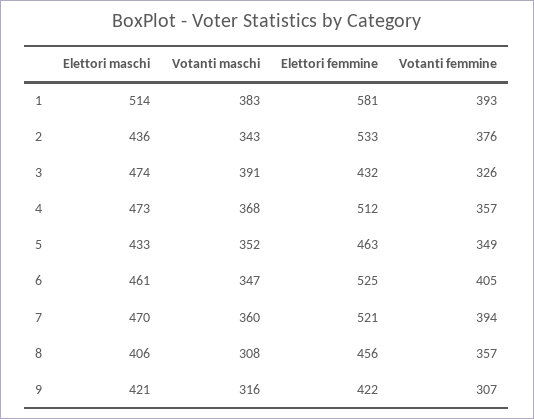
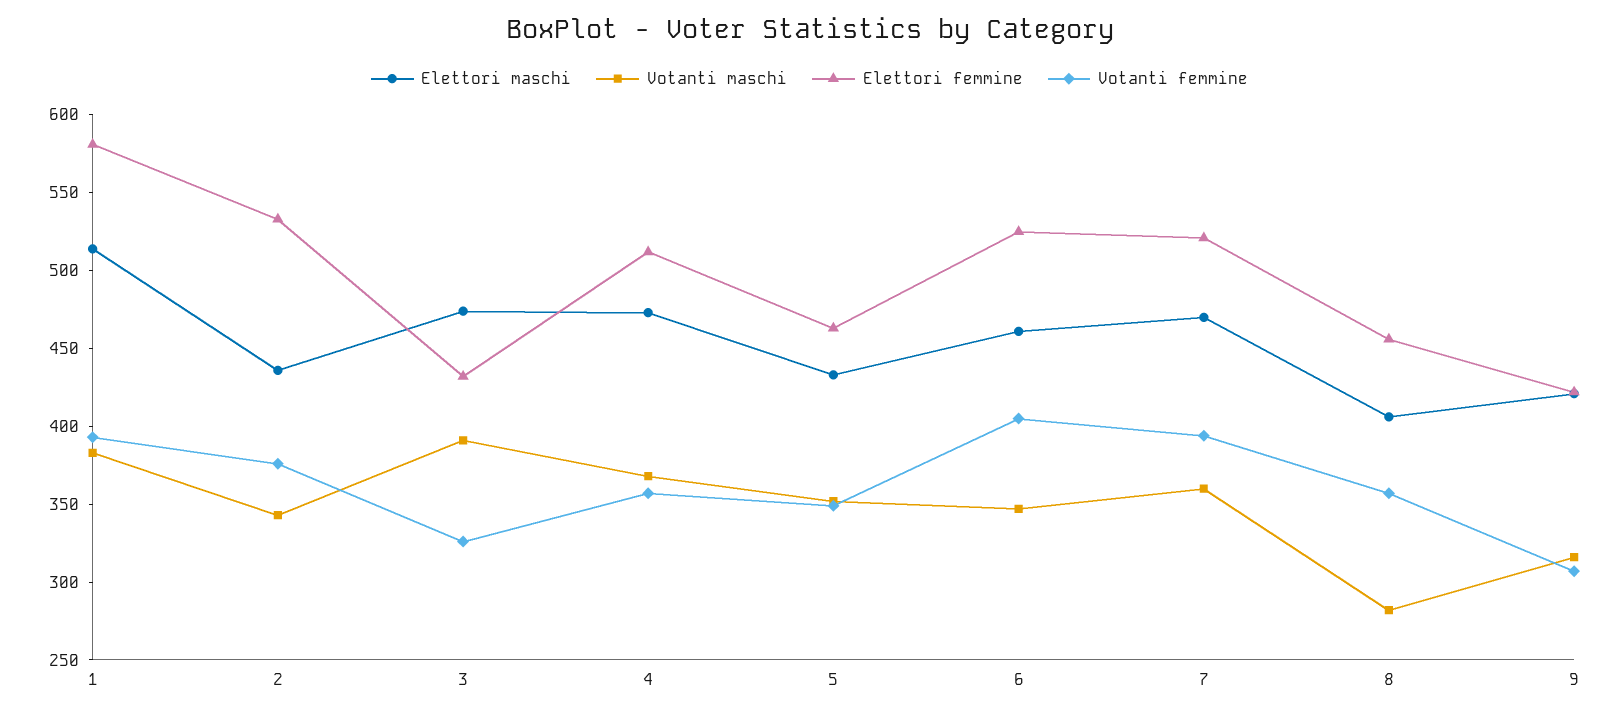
  {
    "Elettori maschi": {
      "1": 514,
      "2": 436,
      "3": 474,
      "4": 473,
      "5": 433,
      "6": 461,
      "7": 470,
      "8": 406,
      "9": 421
    },
    "Votanti maschi": {
      "1": 383,
      "2": 343,
      "3": 391,
      "4": 368,
      "5": 352,
      "6": 347,
      "7": 360,
-     "8": 308,
+     "8": 280,
      "9": 316
    },
    "Elettori femmine": {
      "1": 581,
      "2": 533,
      "3": 432,
      "4": 512,
      "5": 463,
      "6": 525,
      "7": 521,
      "8": 456,
      "9": 422
    },
    "Votanti femmine": {
      "1": 393,
      "2": 376,
      "3": 326,
      "4": 357,
      "5": 349,
      "6": 405,
      "7": 394,
      "8": 357,
      "9": 307
    }
  }

